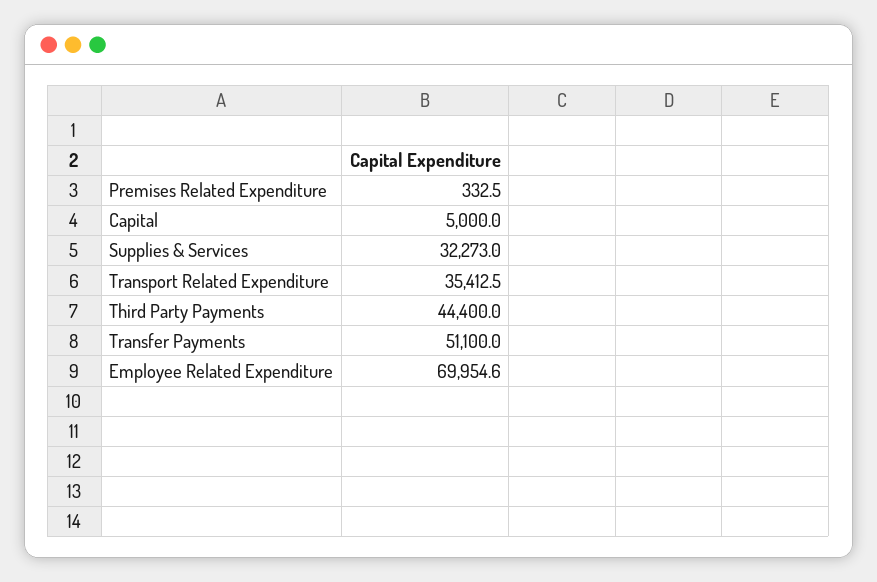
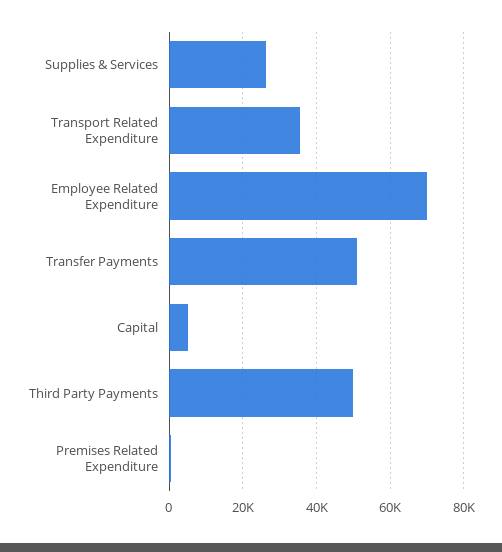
  {
    "Premises Related Expenditure": 332.5,
    "Capital": 5000,
-   "Supplies & Services": 32273,
+   "Supplies & Services": 26000,
    "Transport Related Expenditure": 35412.5,
-   "Third Party Payments": 44400,
+   "Third Party Payments": 50000,
    "Transfer Payments": 51100,
    "Employee Related Expenditure": 69954.6
  }

